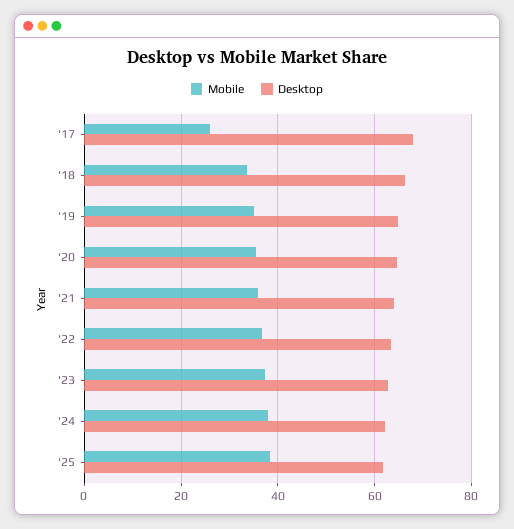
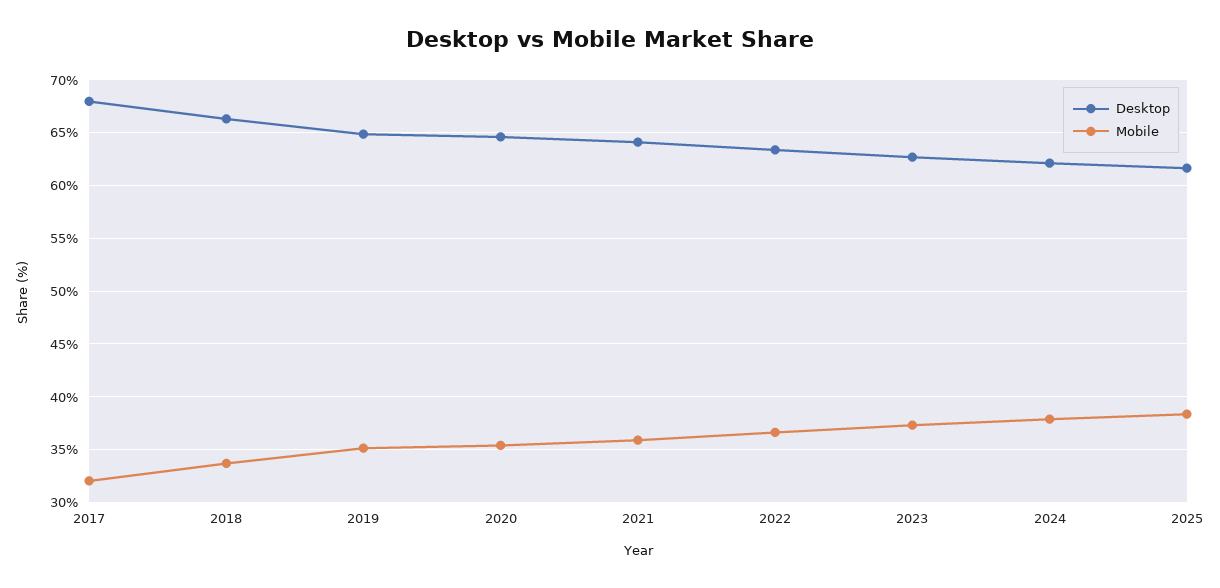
  {
    "Mobile": {
-     "'17": 26,
+     "'17": 32,
      "'18": 34,
      "'19": 35,
      "'20": 35,
      "'21": 36,
      "'22": 37,
      "'23": 37,
      "'24": 38,
      "'25": 38
    },
    "Desktop": {
      "'17": 68,
      "'18": 66,
      "'19": 65,
      "'20": 65,
      "'21": 64,
      "'22": 63,
      "'23": 63,
      "'24": 62,
      "'25": 62
    }
  }

